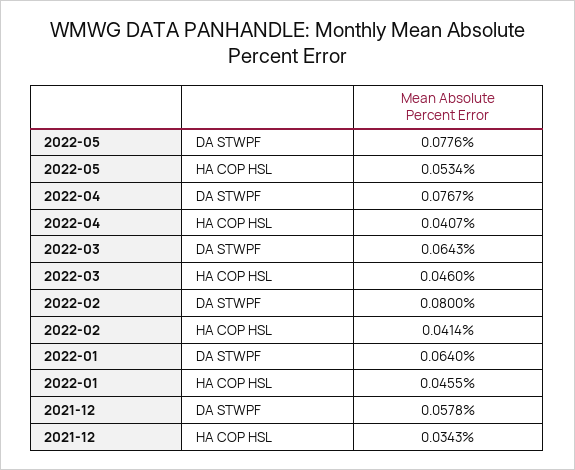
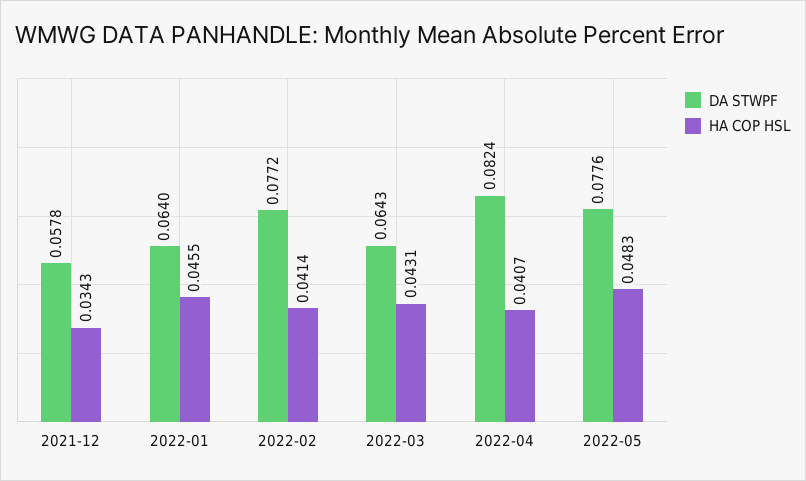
  {
    "DA STWPF": {
      "2022-05": 0.0776,
-     "2022-04": 0.0767,
+     "2022-04": 0.0824,
      "2022-03": 0.0643,
-     "2022-02": 0.08,
+     "2022-02": 0.0772,
      "2022-01": 0.064,
      "2021-12": 0.0578
    },
    "HA COP HSL": {
-     "2022-05": 0.0534,
+     "2022-05": 0.0483,
      "2022-04": 0.0407,
-     "2022-03": 0.046,
+     "2022-03": 0.0431,
      "2022-02": 0.0414,
      "2022-01": 0.0455,
      "2021-12": 0.0343
    }
  }

